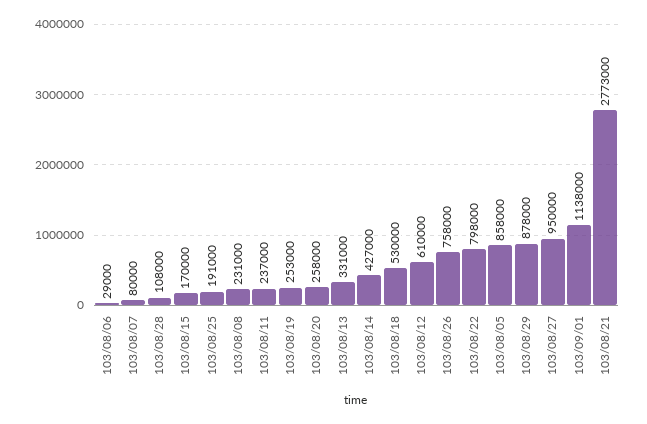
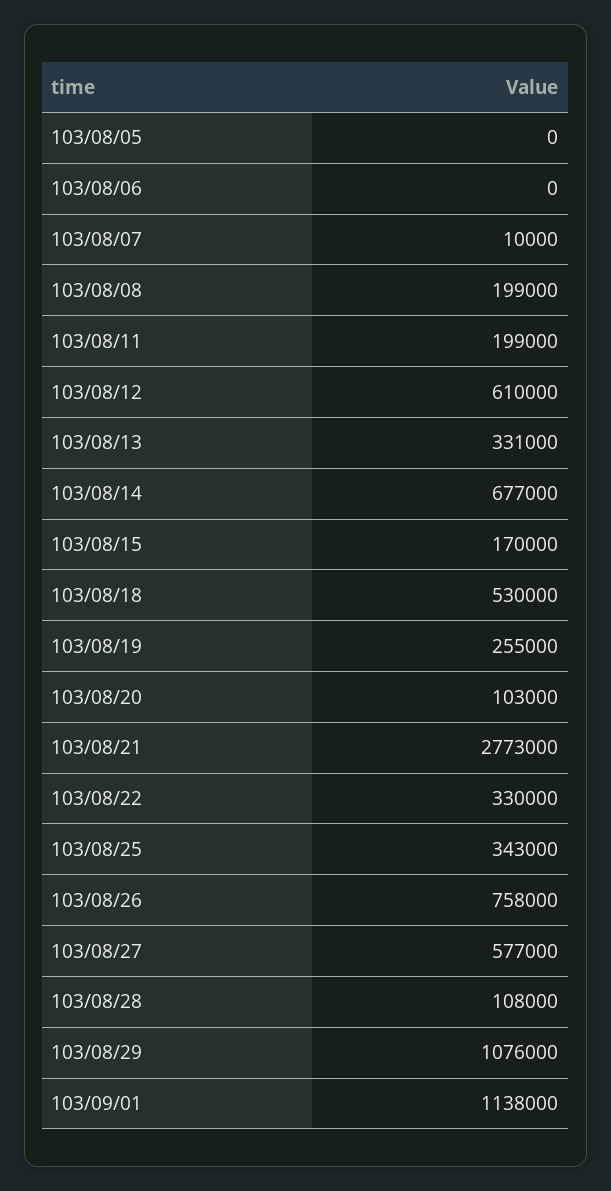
  {
-   "103/08/06": 29000,
+   "103/08/06": 0,
-   "103/08/07": 80000,
+   "103/08/07": 10000,
    "103/08/28": 108000,
    "103/08/15": 170000,
-   "103/08/25": 191000,
+   "103/08/25": 343000,
-   "103/08/08": 231000,
+   "103/08/08": 199000,
-   "103/08/11": 237000,
+   "103/08/11": 199000,
-   "103/08/19": 253000,
+   "103/08/19": 255000,
-   "103/08/20": 258000,
+   "103/08/20": 103000,
    "103/08/13": 331000,
-   "103/08/14": 427000,
+   "103/08/14": 677000,
    "103/08/18": 530000,
    "103/08/12": 610000,
    "103/08/26": 758000,
-   "103/08/22": 798000,
+   "103/08/22": 330000,
-   "103/08/05": 858000,
+   "103/08/05": 0,
-   "103/08/29": 878000,
+   "103/08/29": 1076000,
-   "103/08/27": 950000,
+   "103/08/27": 577000,
    "103/09/01": 1138000,
    "103/08/21": 2773000
  }

